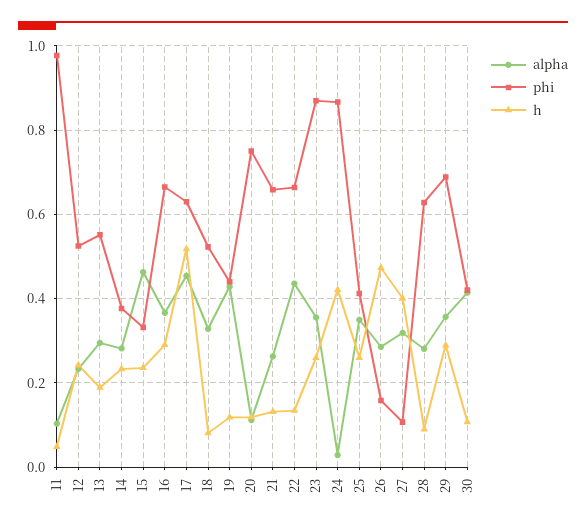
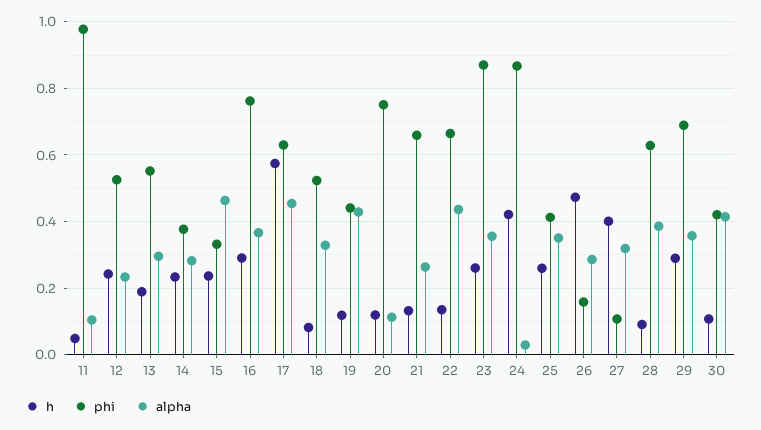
  {
    "alpha": {
      "11": 0.1,
      "12": 0.24,
      "13": 0.3,
      "14": 0.28,
      "15": 0.46,
      "16": 0.36,
      "17": 0.46,
      "18": 0.32,
      "19": 0.42,
      "20": 0.12,
      "21": 0.26,
      "22": 0.44,
      "23": 0.36,
      "24": 0.02,
      "25": 0.36,
      "26": 0.28,
      "27": 0.32,
-     "28": 0.28,
+     "28": 0.38,
      "29": 0.36,
      "30": 0.42
    },
    "phi": {
      "11": 0.98,
      "12": 0.52,
      "13": 0.56,
      "14": 0.38,
      "15": 0.34,
-     "16": 0.66,
+     "16": 0.76,
      "17": 0.64,
      "18": 0.52,
      "19": 0.44,
      "20": 0.76,
      "21": 0.66,
      "22": 0.66,
      "23": 0.86,
      "24": 0.86,
      "25": 0.42,
      "26": 0.16,
      "27": 0.1,
      "28": 0.62,
      "29": 0.68,
      "30": 0.42
    },
    "h": {
      "11": 0.04,
      "12": 0.24,
      "13": 0.18,
      "14": 0.24,
      "15": 0.24,
      "16": 0.3,
-     "17": 0.52,
+     "17": 0.58,
      "18": 0.08,
      "19": 0.12,
      "20": 0.12,
      "21": 0.14,
      "22": 0.14,
      "23": 0.26,
      "24": 0.42,
      "25": 0.26,
      "26": 0.48,
      "27": 0.4,
      "28": 0.1,
      "29": 0.28,
      "30": 0.1
    }
  }

